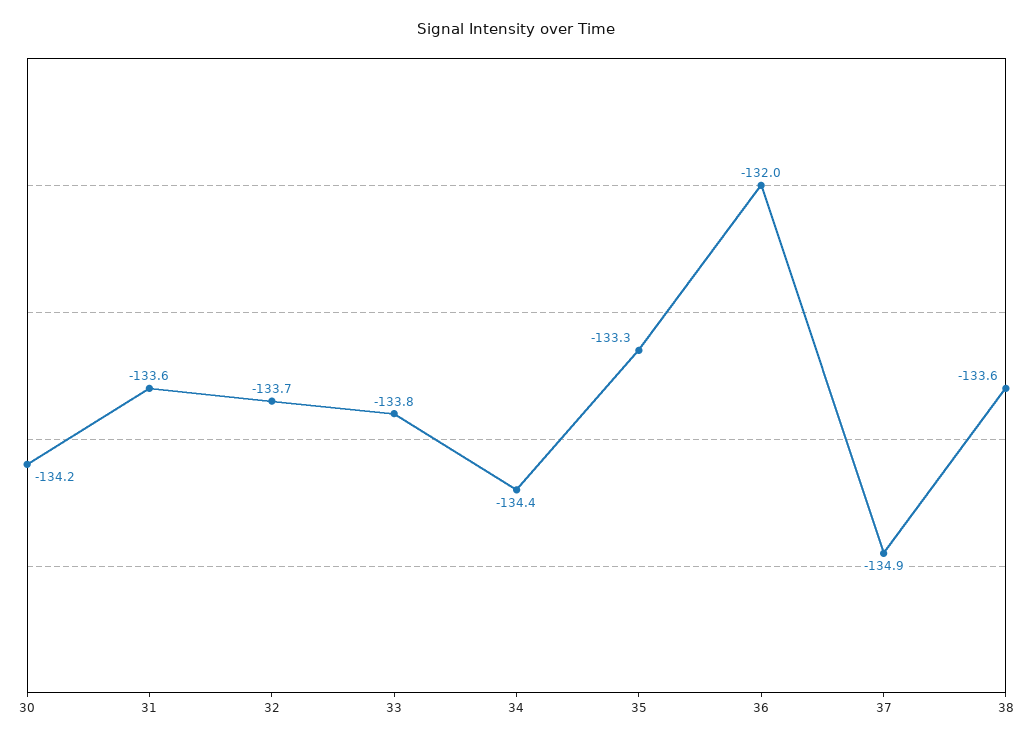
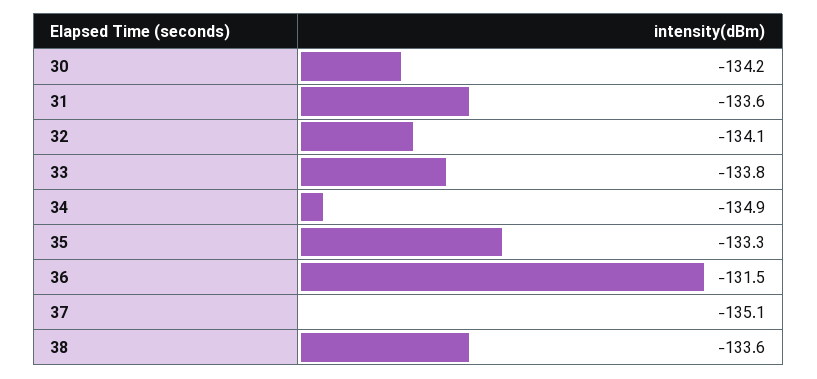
  {
    "30": -134.2,
    "31": -133.6,
-   "32": -133.7,
+   "32": -134.1,
    "33": -133.8,
-   "34": -134.4,
+   "34": -134.9,
    "35": -133.3,
-   "36": -132,
+   "36": -131.5,
-   "37": -134.9,
+   "37": -135.1,
    "38": -133.6
  }

